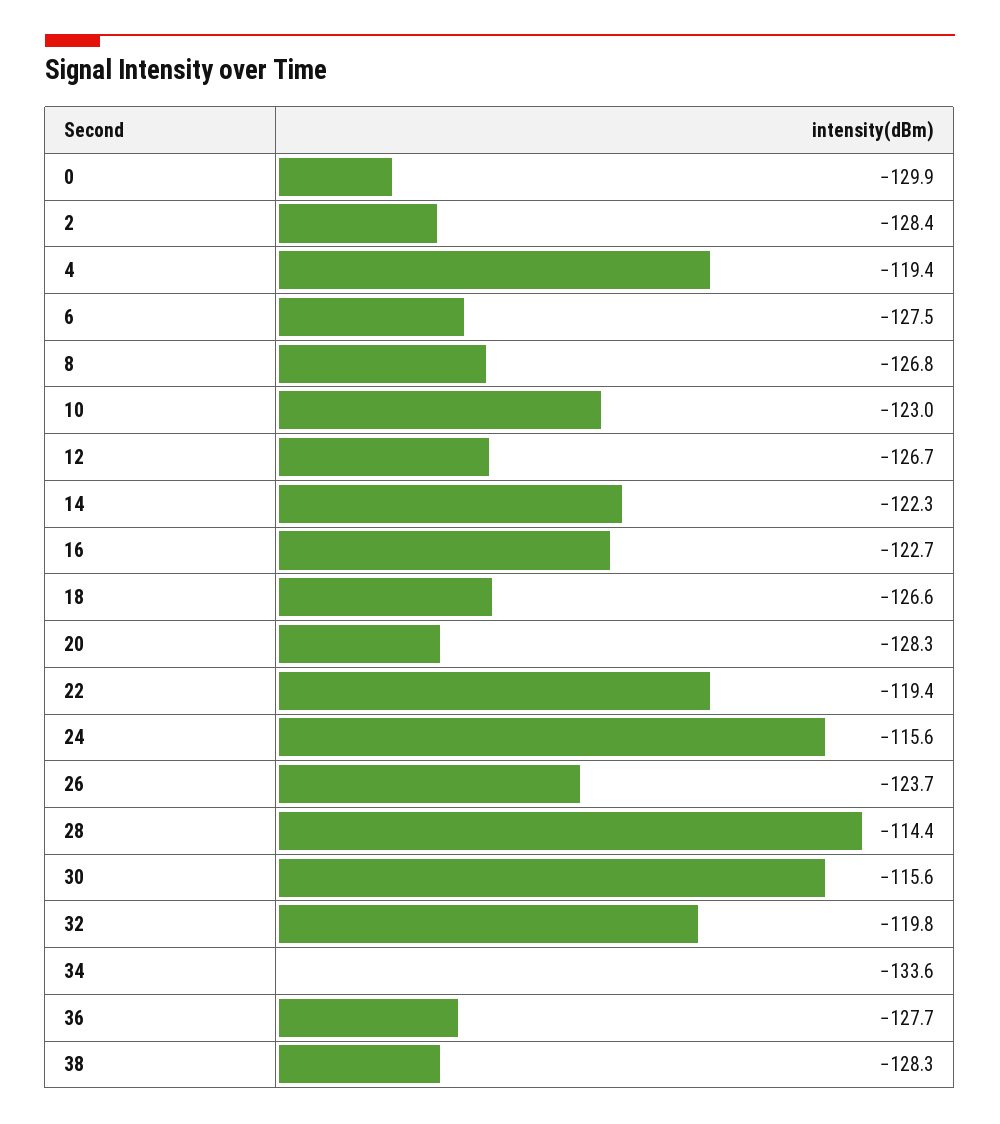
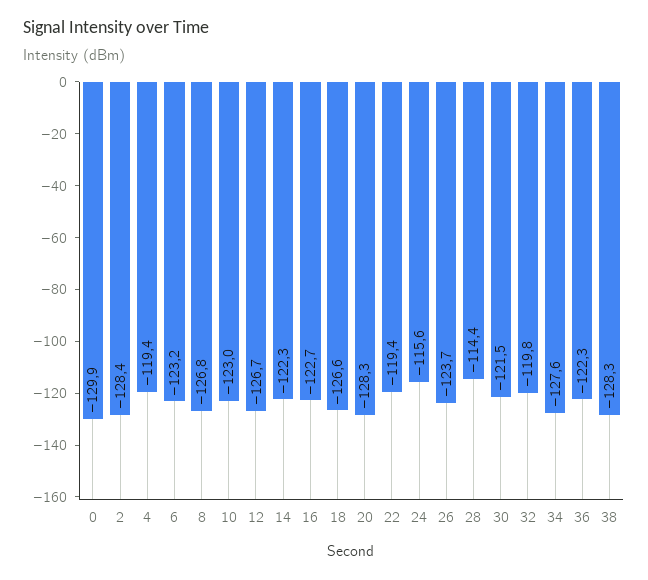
  {
    "0": -129.9,
    "2": -128.4,
    "4": -119.4,
-   "6": -127.5,
+   "6": -123.2,
    "8": -126.8,
    "10": -123,
    "12": -126.7,
    "14": -122.3,
    "16": -122.7,
    "18": -126.6,
    "20": -128.3,
    "22": -119.4,
    "24": -115.6,
    "26": -123.7,
    "28": -114.4,
-   "30": -115.6,
+   "30": -121.5,
    "32": -119.8,
-   "34": -133.6,
+   "34": -127.6,
-   "36": -127.7,
+   "36": -122.3,
    "38": -128.3
  }

